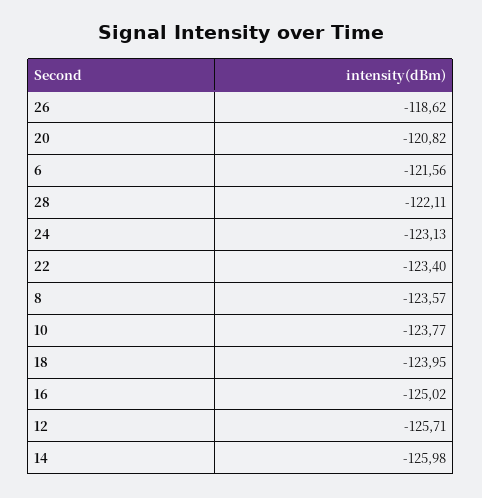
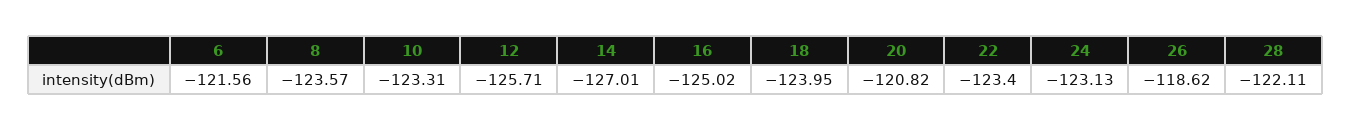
  {
    "26": -118.62,
    "20": -120.82,
    "6": -121.56,
    "28": -122.11,
    "24": -123.13,
    "22": -123.4,
    "8": -123.57,
-   "10": -123.77,
+   "10": -123.31,
    "18": -123.95,
    "16": -125.02,
    "12": -125.71,
-   "14": -125.98
+   "14": -127.01
  }

